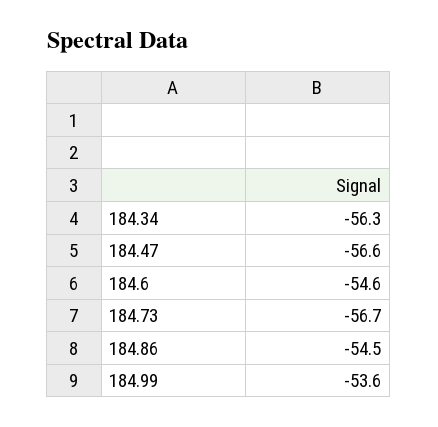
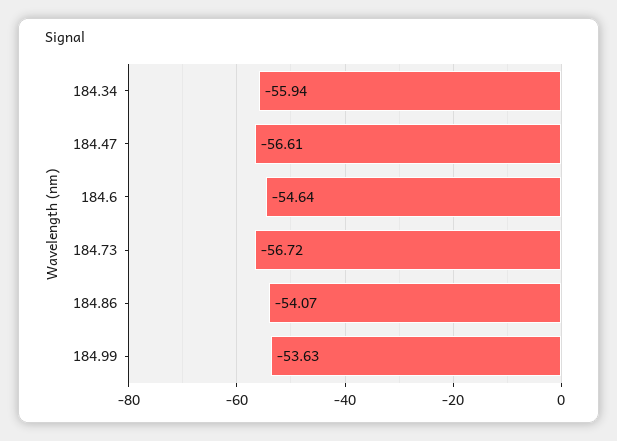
  {
-   "184.34": -56.3,
+   "184.34": -55.94,
    "184.47": -56.61,
    "184.6": -54.64,
    "184.73": -56.72,
-   "184.86": -54.5,
+   "184.86": -54.07,
    "184.99": -53.63
  }

